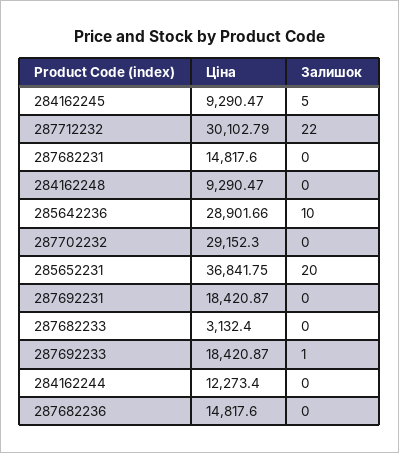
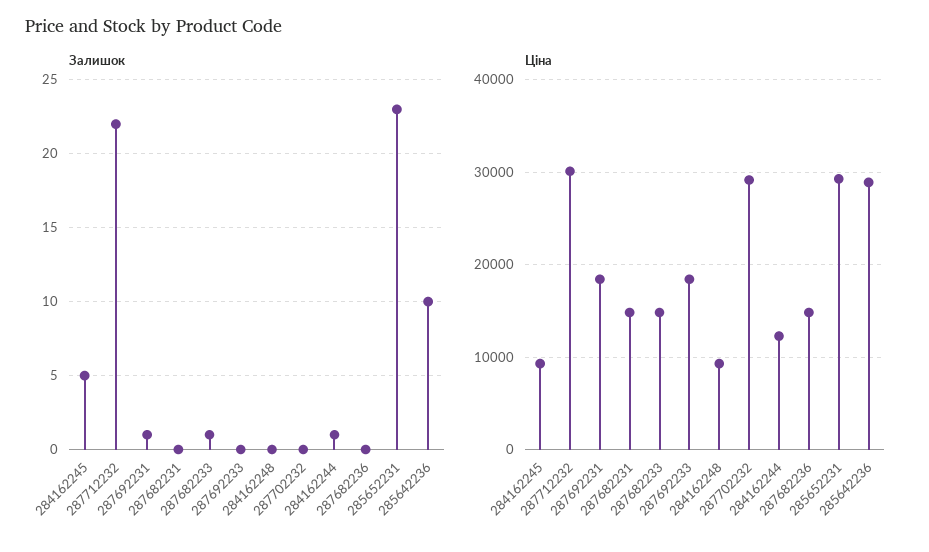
  {
    "Ціна": {
      "284162245": 9290.47,
      "287712232": 30102.79,
      "287682231": 14817.6,
      "284162248": 9290.47,
      "285642236": 28901.66,
      "287702232": 29152.3,
-     "285652231": 36841.75,
+     "285652231": 29000,
      "287692231": 18420.87,
-     "287682233": 3132.4,
+     "287682233": 15000,
      "287692233": 18420.87,
      "284162244": 12273.4,
      "287682236": 14817.6
    },
    "Залишок": {
      "284162245": 5,
      "287712232": 22,
      "287682231": 0,
      "284162248": 0,
      "285642236": 10,
      "287702232": 0,
-     "285652231": 20,
+     "285652231": 23,
-     "287692231": 0,
+     "287692231": 1,
-     "287682233": 0,
+     "287682233": 1,
-     "287692233": 1,
+     "287692233": 0,
-     "284162244": 0,
+     "284162244": 1,
      "287682236": 0
    }
  }

